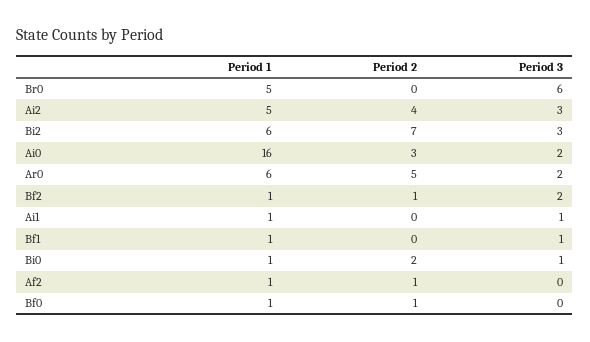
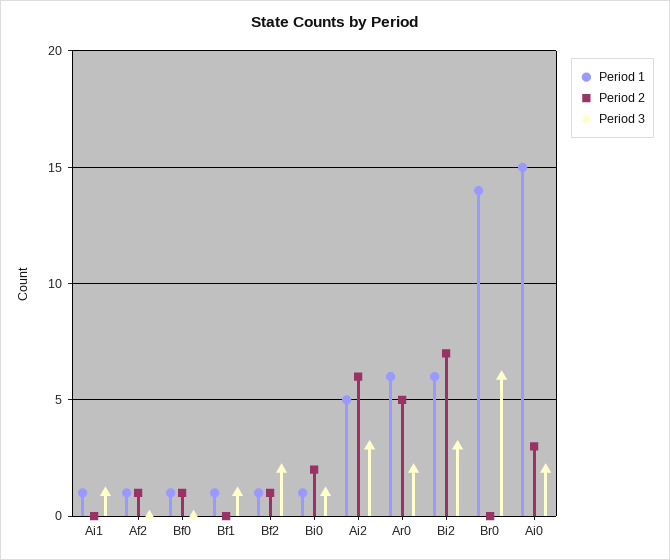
  {
    "Period 1": {
-     "Br0": 5,
+     "Br0": 14,
      "Ai2": 5,
      "Bi2": 6,
-     "Ai0": 16,
+     "Ai0": 15,
      "Ar0": 6,
      "Bf2": 1,
      "Ai1": 1,
      "Bf1": 1,
      "Bi0": 1,
      "Af2": 1,
      "Bf0": 1
    },
    "Period 2": {
      "Br0": 0,
-     "Ai2": 4,
+     "Ai2": 6,
      "Bi2": 7,
      "Ai0": 3,
      "Ar0": 5,
      "Bf2": 1,
      "Ai1": 0,
      "Bf1": 0,
      "Bi0": 2,
      "Af2": 1,
      "Bf0": 1
    },
    "Period 3": {
      "Br0": 6,
      "Ai2": 3,
      "Bi2": 3,
      "Ai0": 2,
      "Ar0": 2,
      "Bf2": 2,
      "Ai1": 1,
      "Bf1": 1,
      "Bi0": 1,
      "Af2": 0,
      "Bf0": 0
    }
  }

